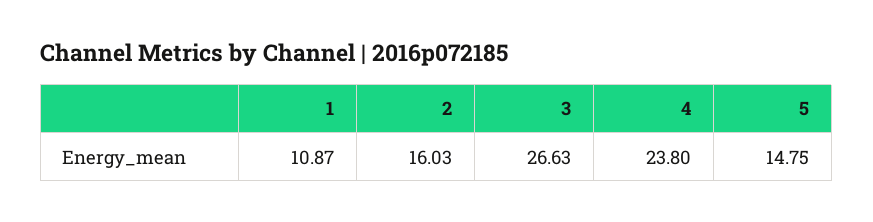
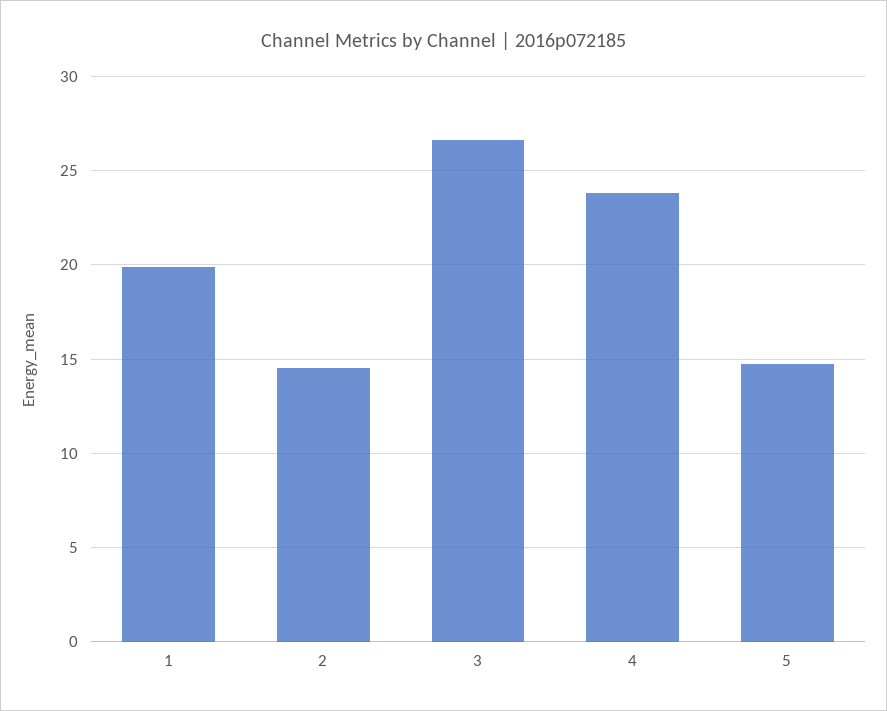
  {
-   "1": 10.87,
+   "1": 20,
-   "2": 16.03,
+   "2": 14.5,
    "3": 26.63,
    "4": 23.8,
    "5": 14.75
  }

